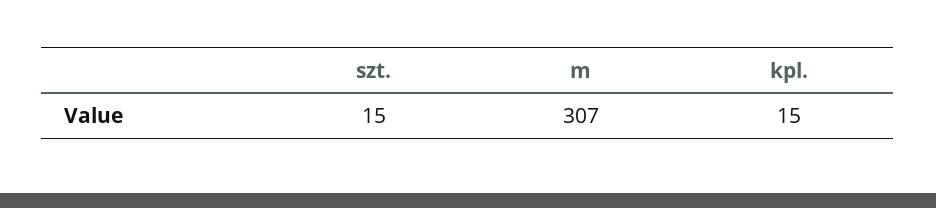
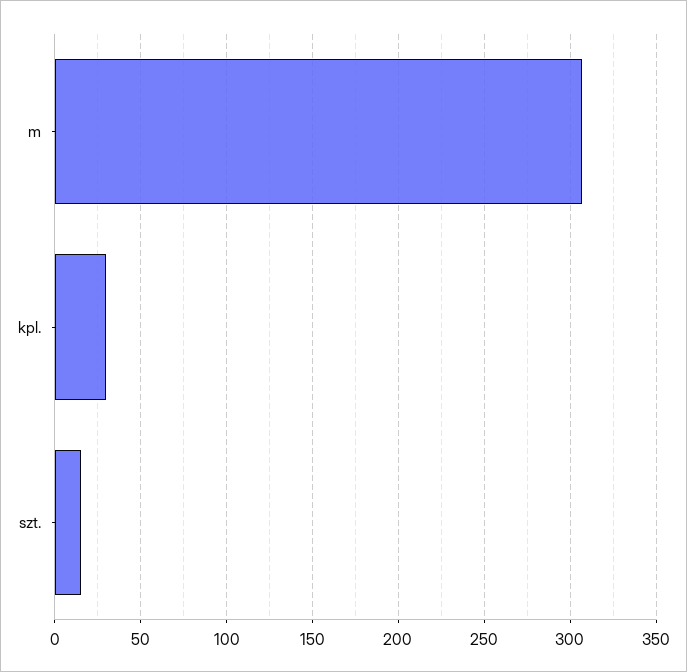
  {
    "szt.": 15,
    "m": 307,
-   "kpl.": 15
+   "kpl.": 30
  }

